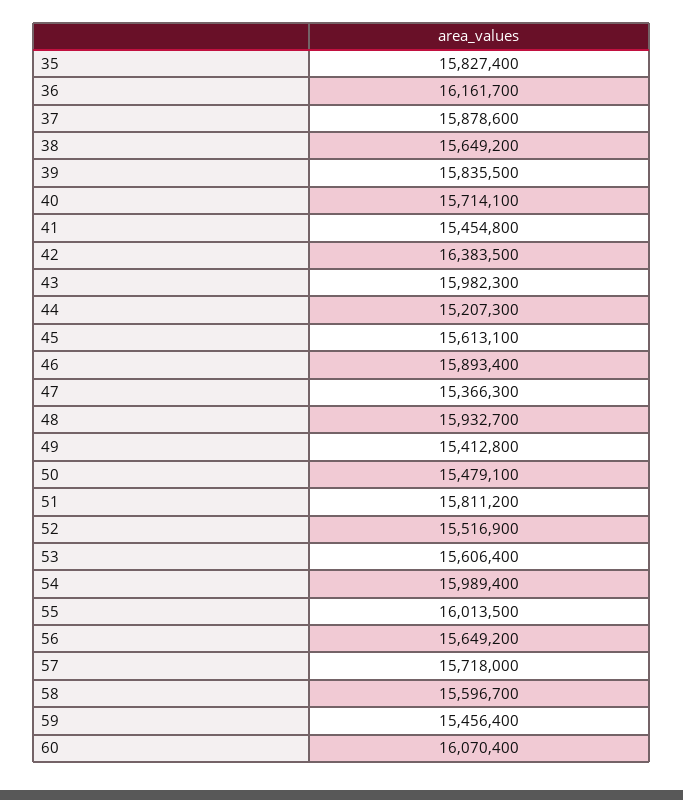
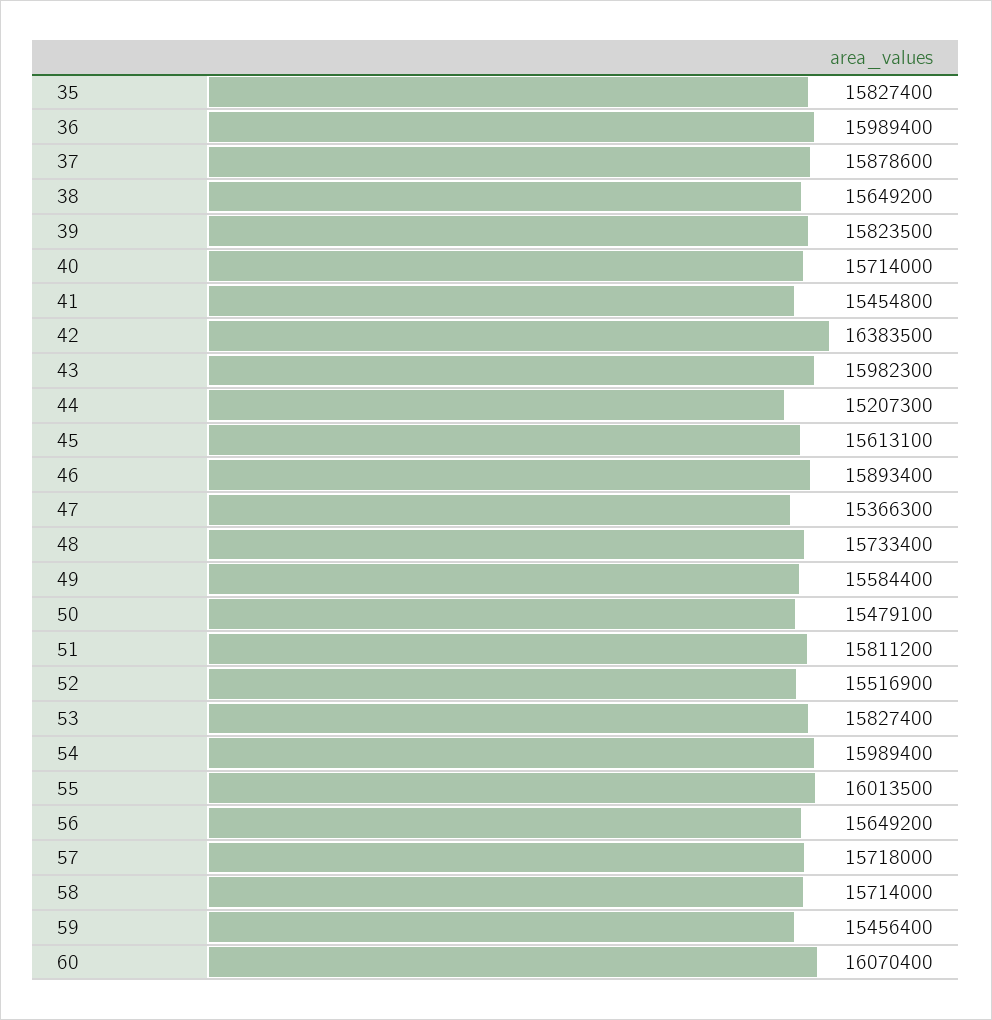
  {
    "35": 15827400,
-   "36": 16161700,
+   "36": 15989400,
    "37": 15878600,
    "38": 15649200,
-   "39": 15835500,
+   "39": 15823500,
-   "40": 15714100,
+   "40": 15714000,
    "41": 15454800,
    "42": 16383500,
    "43": 15982300,
    "44": 15207300,
    "45": 15613100,
    "46": 15893400,
    "47": 15366300,
-   "48": 15932700,
+   "48": 15733400,
-   "49": 15412800,
+   "49": 15584400,
    "50": 15479100,
    "51": 15811200,
    "52": 15516900,
-   "53": 15606400,
+   "53": 15827400,
    "54": 15989400,
    "55": 16013500,
    "56": 15649200,
    "57": 15718000,
-   "58": 15596700,
+   "58": 15714000,
    "59": 15456400,
    "60": 16070400
  }

